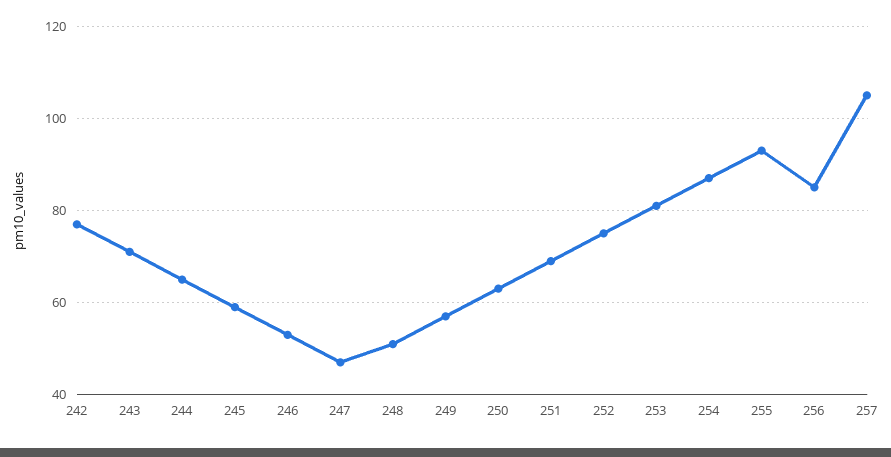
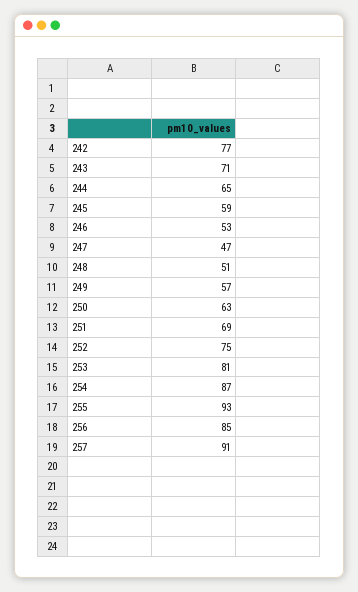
  {
    "242": 77,
    "243": 71,
    "244": 65,
    "245": 59,
    "246": 53,
    "247": 47,
    "248": 51,
    "249": 57,
    "250": 63,
    "251": 69,
    "252": 75,
    "253": 81,
    "254": 87,
    "255": 93,
    "256": 85,
-   "257": 105
+   "257": 91
  }

